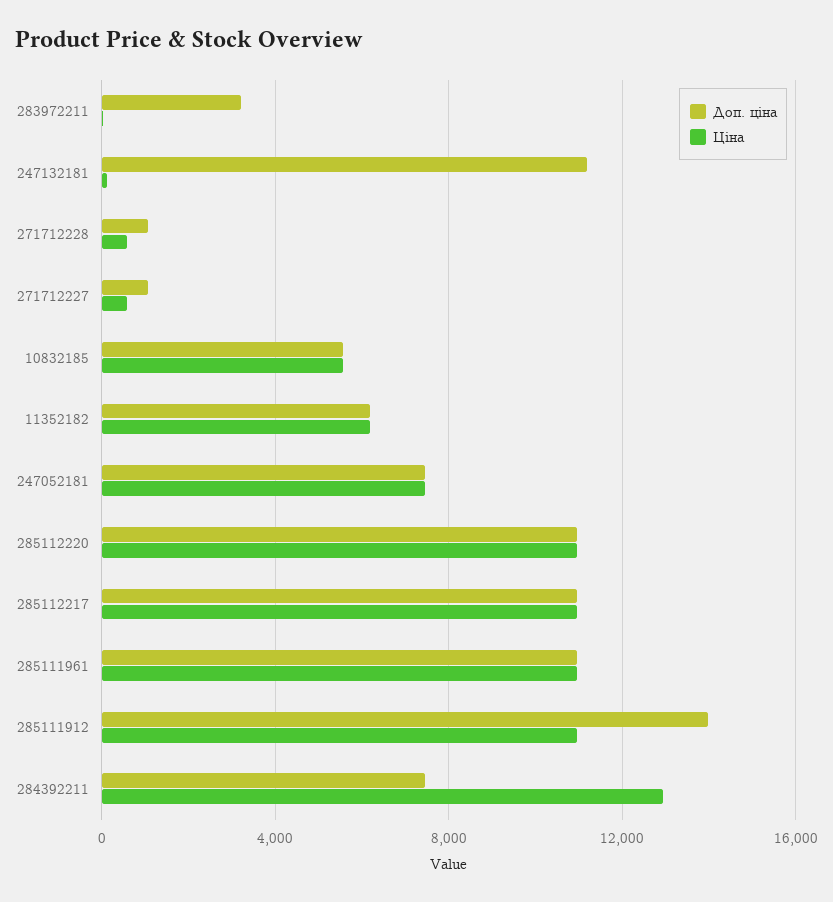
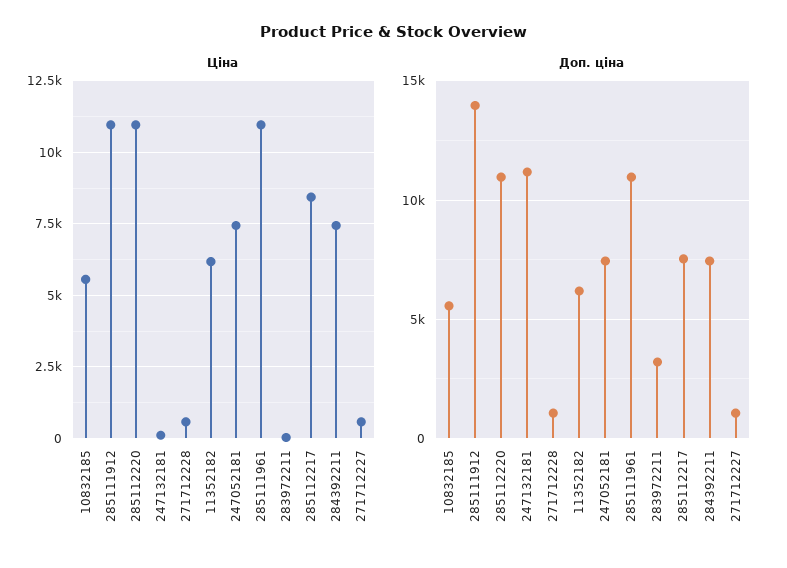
  {
    "Доп. ціна": {
      "283972211": 3000,
      "247132181": 11000,
      "271712228": 1000,
      "271712227": 1000,
      "10832185": 5500,
      "11352182": 6000,
      "247052181": 7500,
      "285112220": 11000,
-     "285112217": 11000,
+     "285112217": 7500,
      "285111961": 11000,
      "285111912": 14000,
      "284392211": 7500
    },
    "Ціна": {
      "283972211": 0,
      "247132181": 0,
      "271712228": 500,
      "271712227": 500,
      "10832185": 5500,
      "11352182": 6250,
      "247052181": 7500,
      "285112220": 11000,
-     "285112217": 11000,
+     "285112217": 8500,
      "285111961": 11000,
      "285111912": 11000,
-     "284392211": 13000
+     "284392211": 7500
    }
  }

